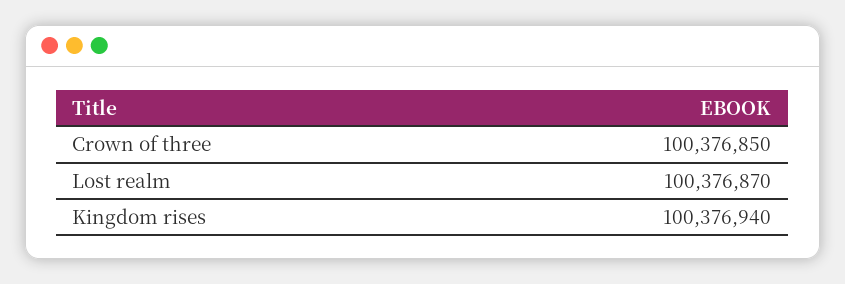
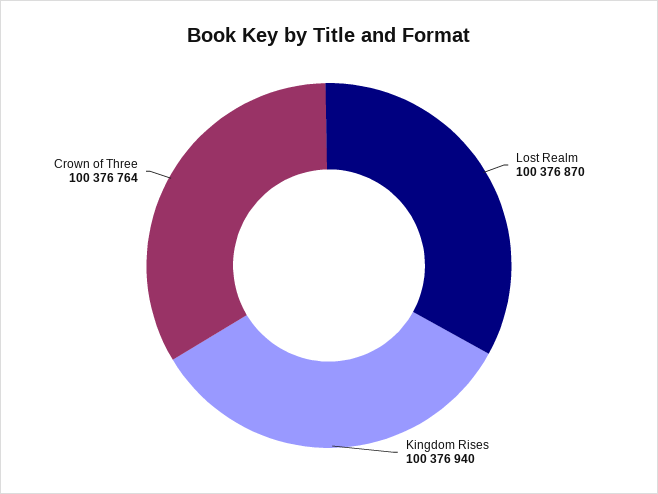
  {
-   "Crown of three": 100376850,
+   "Crown of three": 100376764,
    "Lost realm": 100376870,
    "Kingdom rises": 100376940
  }

